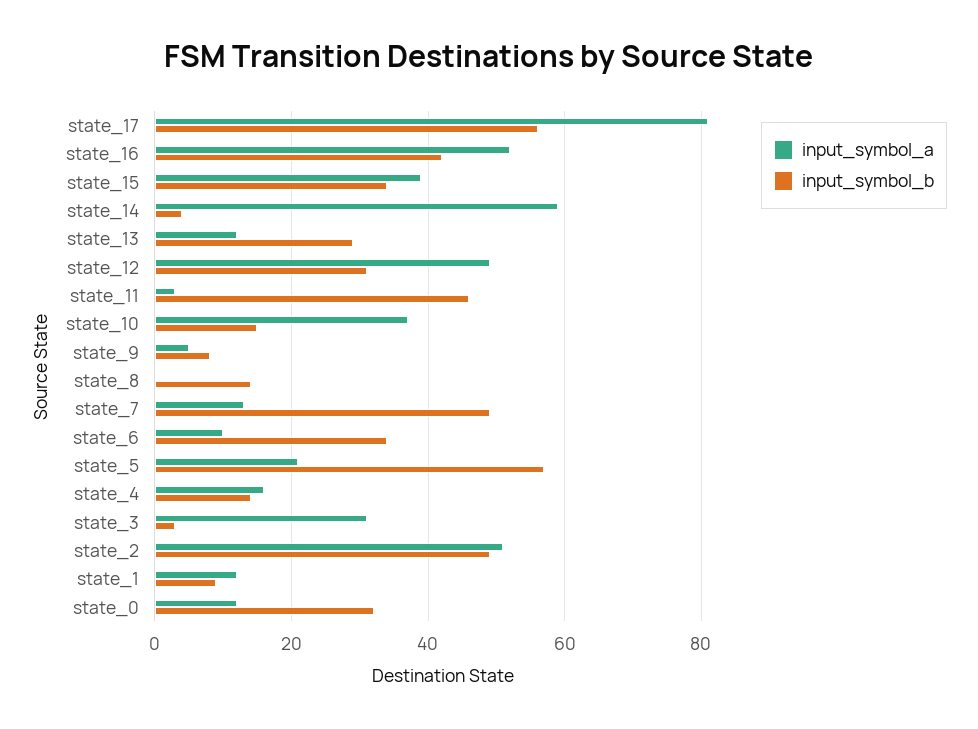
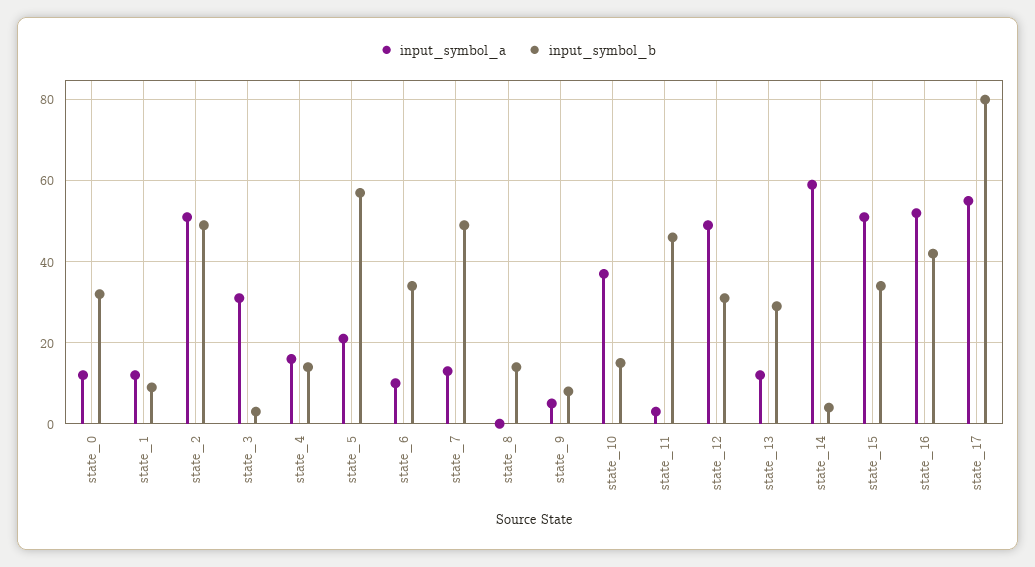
  {
    "input_symbol_a": {
-     "state_17": 80,
+     "state_17": 55,
      "state_16": 50,
-     "state_15": 40,
+     "state_15": 50,
      "state_14": 60,
      "state_13": 10,
      "state_12": 50,
      "state_11": 5,
      "state_10": 35,
      "state_9": 5,
      "state_8": 0,
      "state_7": 15,
      "state_6": 10,
      "state_5": 20,
      "state_4": 15,
      "state_3": 30,
      "state_2": 50,
      "state_1": 10,
      "state_0": 10
    },
    "input_symbol_b": {
-     "state_17": 55,
+     "state_17": 80,
      "state_16": 40,
      "state_15": 35,
      "state_14": 5,
      "state_13": 30,
      "state_12": 30,
      "state_11": 45,
      "state_10": 15,
      "state_9": 10,
      "state_8": 15,
      "state_7": 50,
      "state_6": 35,
      "state_5": 55,
      "state_4": 15,
      "state_3": 5,
      "state_2": 50,
      "state_1": 10,
      "state_0": 30
    }
  }

